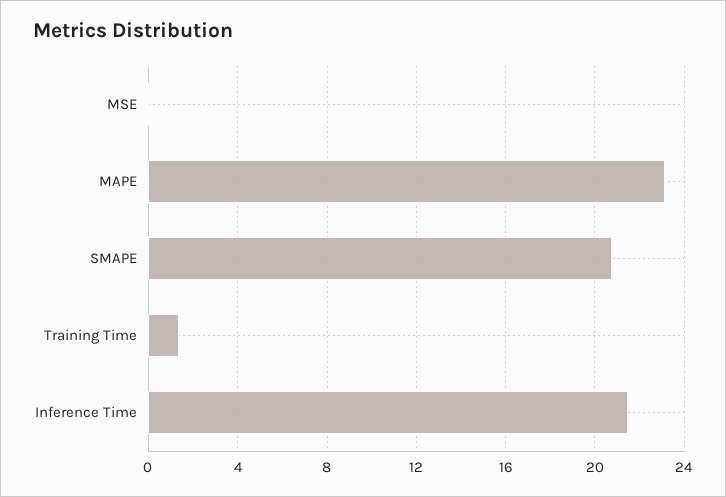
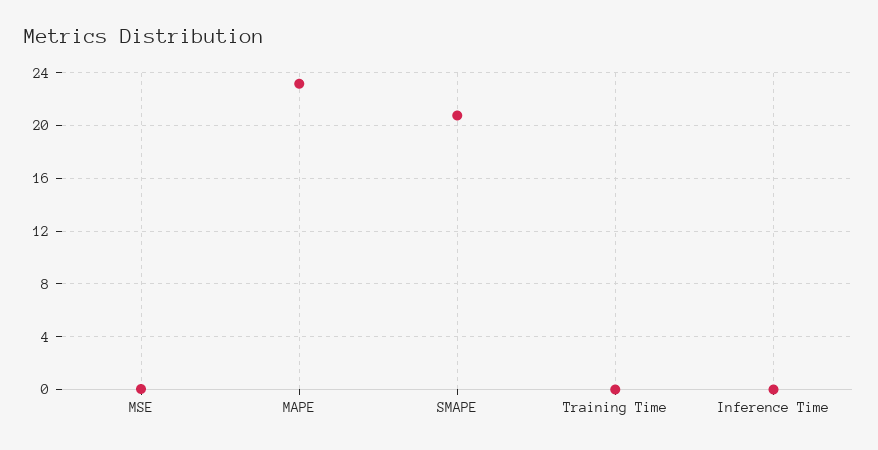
  {
    "MSE": 0,
    "MAPE": 23,
    "SMAPE": 21,
-   "Training Time": 1.5,
+   "Training Time": 0,
-   "Inference Time": 21.5
+   "Inference Time": 0
  }

